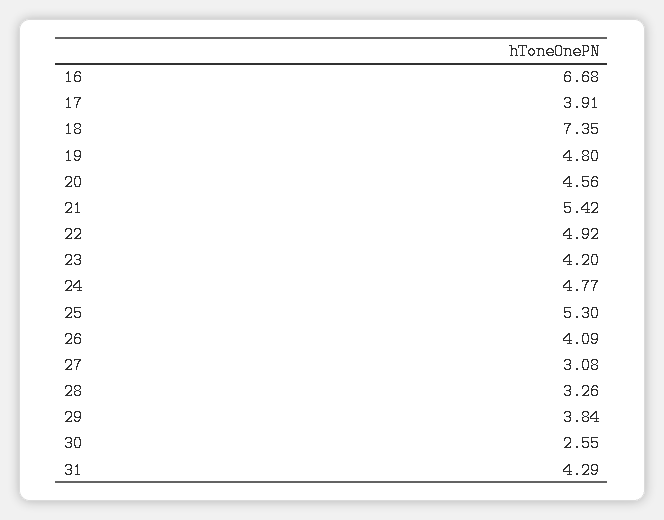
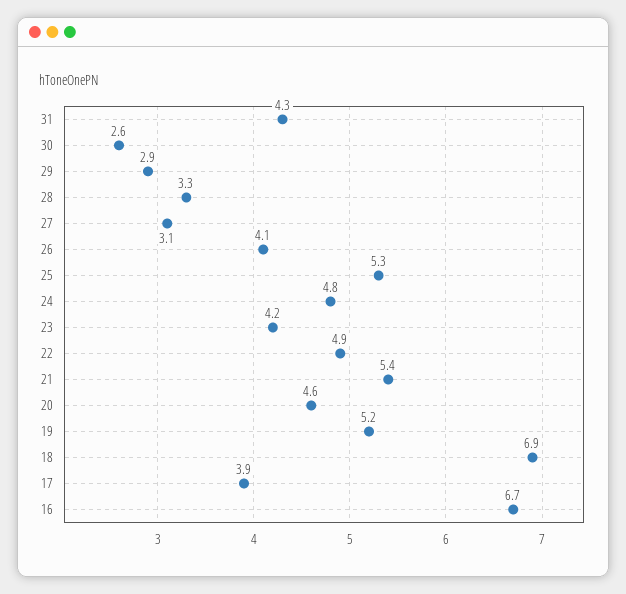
  {
    "16": 6.68,
    "17": 3.91,
-   "18": 7.35,
+   "18": 6.9,
-   "19": 4.8,
+   "19": 5.2,
    "20": 4.56,
    "21": 5.42,
    "22": 4.92,
    "23": 4.2,
    "24": 4.77,
    "25": 5.3,
    "26": 4.09,
    "27": 3.08,
    "28": 3.26,
-   "29": 3.84,
+   "29": 2.9,
    "30": 2.55,
    "31": 4.29
  }

